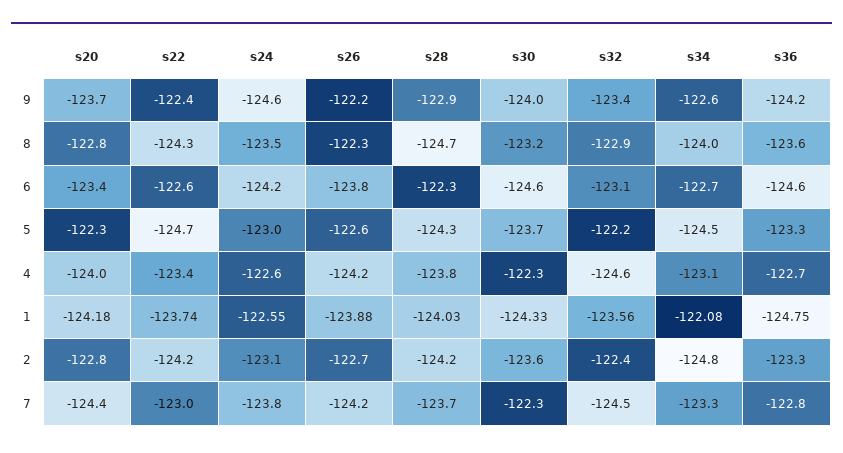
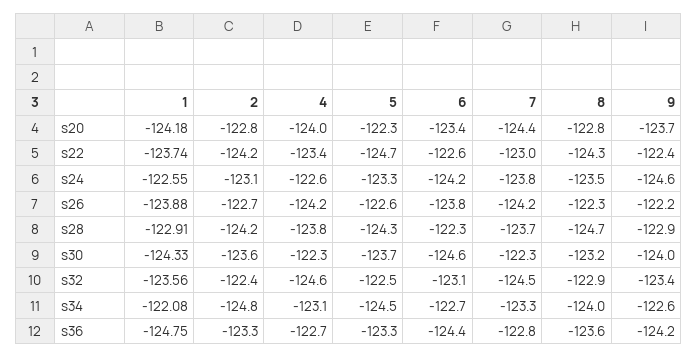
  {
    "s20": {
      "9": -123.7,
      "8": -122.8,
      "6": -123.4,
      "5": -122.3,
      "4": -124,
      "1": -124.18,
      "2": -122.8,
      "7": -124.4
    },
    "s22": {
      "9": -122.4,
      "8": -124.3,
      "6": -122.6,
      "5": -124.7,
      "4": -123.4,
      "1": -123.74,
      "2": -124.2,
      "7": -123
    },
    "s24": {
      "9": -124.6,
      "8": -123.5,
      "6": -124.2,
-     "5": -123,
+     "5": -123.3,
      "4": -122.6,
      "1": -122.55,
      "2": -123.1,
      "7": -123.8
    },
    "s26": {
      "9": -122.2,
      "8": -122.3,
      "6": -123.8,
      "5": -122.6,
      "4": -124.2,
      "1": -123.88,
      "2": -122.7,
      "7": -124.2
    },
    "s28": {
      "9": -122.9,
      "8": -124.7,
      "6": -122.3,
      "5": -124.3,
      "4": -123.8,
-     "1": -124.03,
+     "1": -122.91,
      "2": -124.2,
      "7": -123.7
    },
    "s30": {
      "9": -124,
      "8": -123.2,
      "6": -124.6,
      "5": -123.7,
      "4": -122.3,
      "1": -124.33,
      "2": -123.6,
      "7": -122.3
    },
    "s32": {
      "9": -123.4,
      "8": -122.9,
      "6": -123.1,
-     "5": -122.2,
+     "5": -122.5,
      "4": -124.6,
      "1": -123.56,
      "2": -122.4,
      "7": -124.5
    },
    "s34": {
      "9": -122.6,
      "8": -124,
      "6": -122.7,
      "5": -124.5,
      "4": -123.1,
      "1": -122.08,
      "2": -124.8,
      "7": -123.3
    },
    "s36": {
      "9": -124.2,
      "8": -123.6,
-     "6": -124.6,
+     "6": -124.4,
      "5": -123.3,
      "4": -122.7,
      "1": -124.75,
      "2": -123.3,
      "7": -122.8
    }
  }

